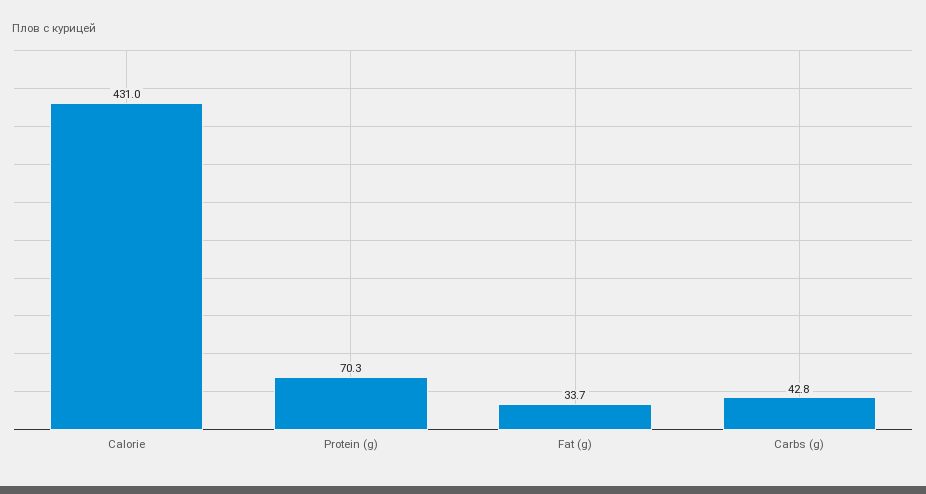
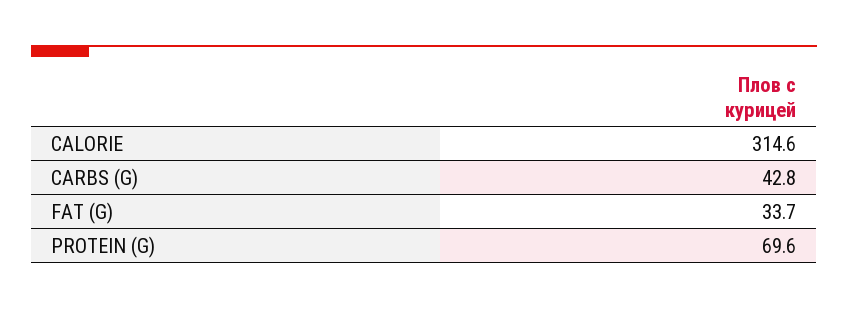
  {
-   "Calorie": 431,
+   "Calorie": 314.6,
-   "Protein (g)": 70.3,
+   "Protein (g)": 69.6,
    "Fat (g)": 33.7,
    "Carbs (g)": 42.8
  }

